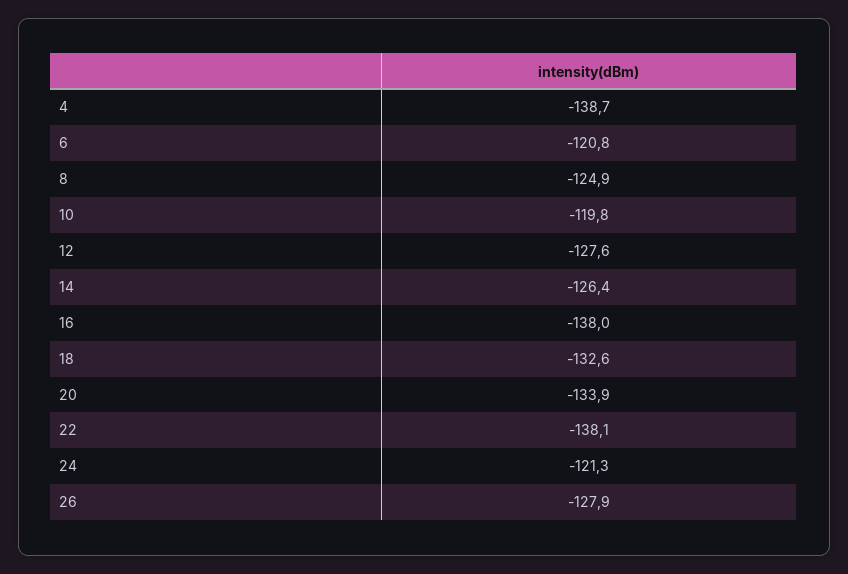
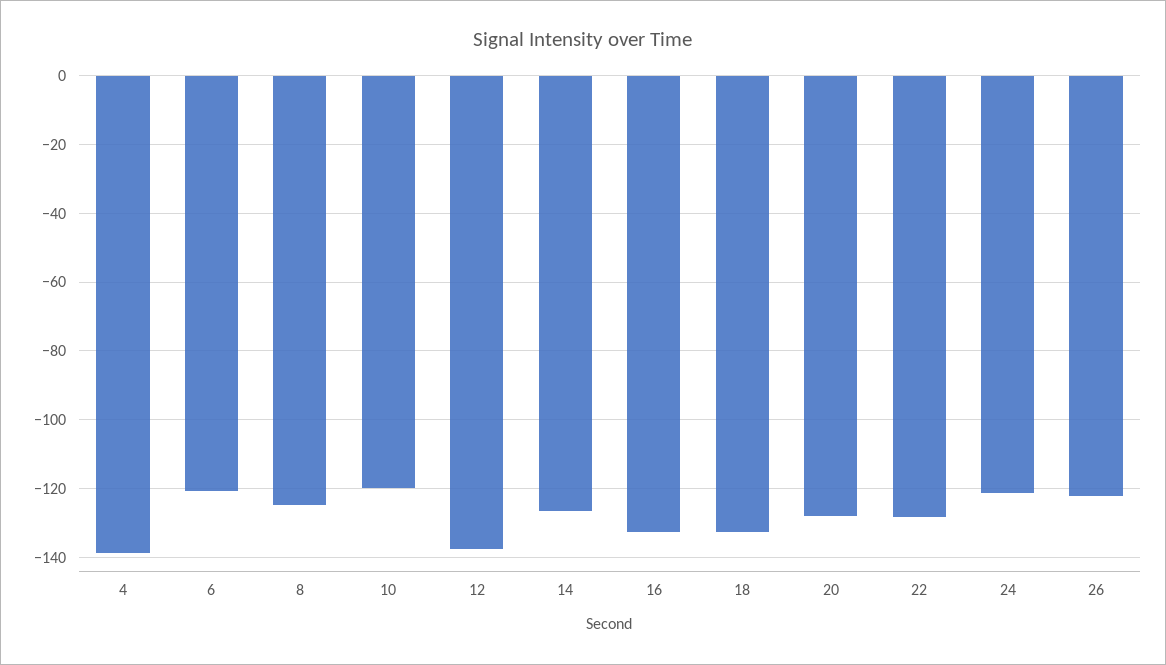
  {
    "4": -138.7,
    "6": -120.8,
    "8": -124.9,
    "10": -119.8,
-   "12": -127.6,
+   "12": -138,
    "14": -126.4,
-   "16": -138,
+   "16": -132,
    "18": -132.6,
-   "20": -133.9,
+   "20": -128,
-   "22": -138.1,
+   "22": -128,
    "24": -121.3,
-   "26": -127.9
+   "26": -122
  }

